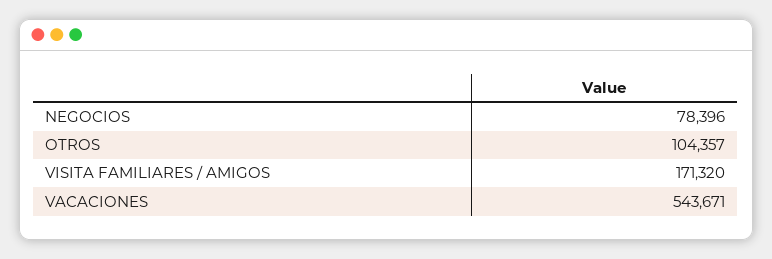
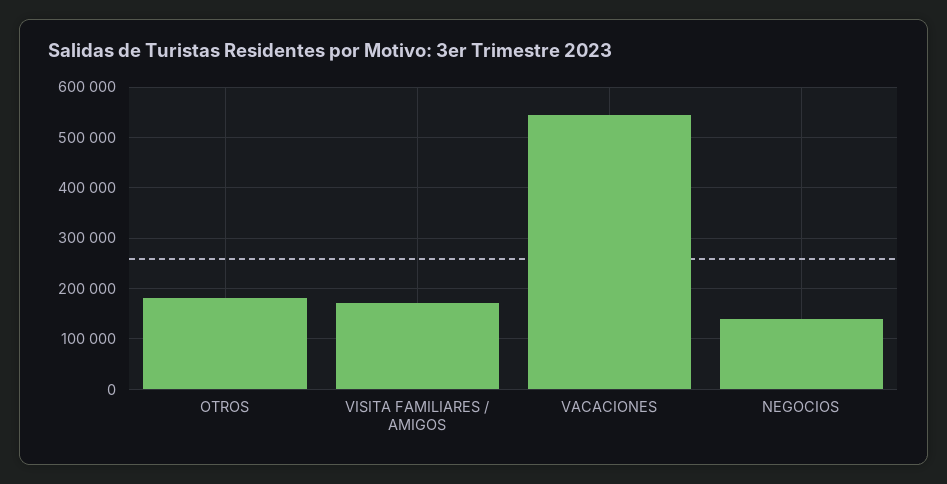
  {
-   "NEGOCIOS": 78396,
+   "NEGOCIOS": 140000,
-   "OTROS": 104357,
+   "OTROS": 180000,
    "VISITA FAMILIARES / AMIGOS": 171320,
    "VACACIONES": 543671
  }

